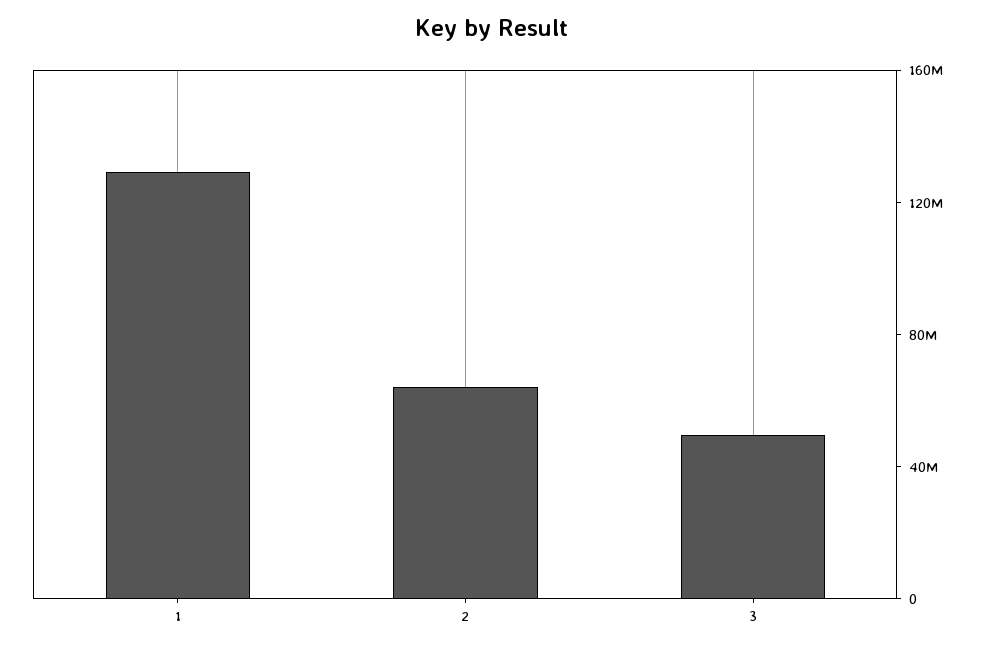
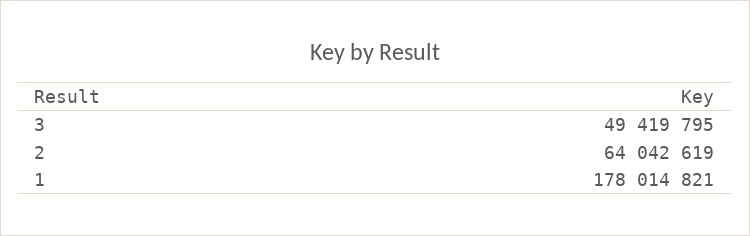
  {
-   "1": 130000000,
+   "1": 178014821,
    "2": 64042619,
    "3": 49419795
  }

